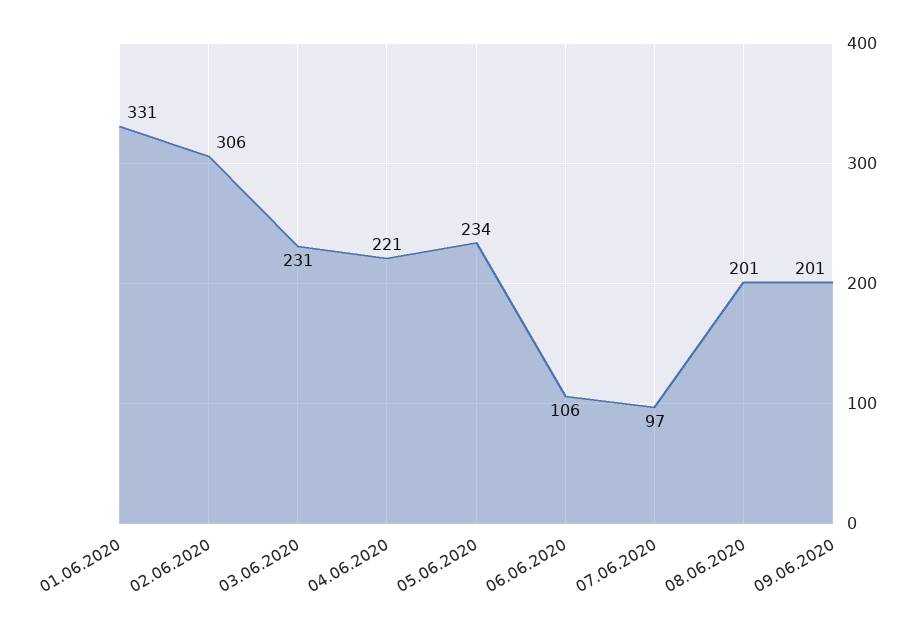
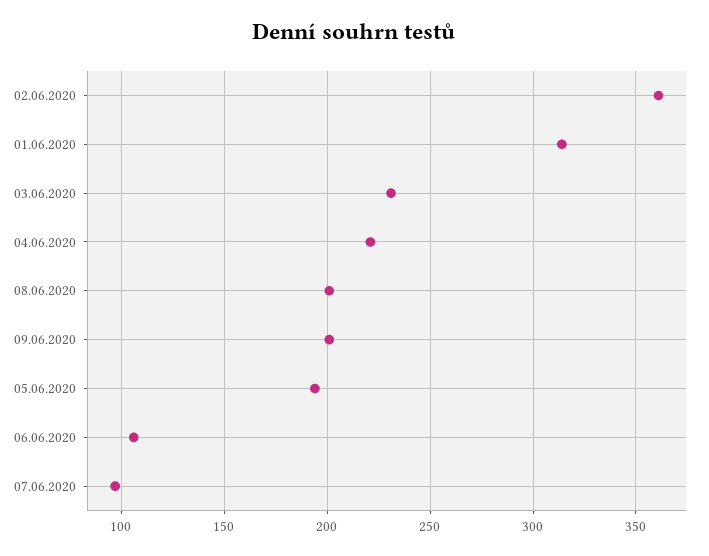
  {
-   "01.06.2020": 331,
+   "01.06.2020": 315,
-   "02.06.2020": 306,
+   "02.06.2020": 360,
    "03.06.2020": 231,
    "04.06.2020": 221,
-   "05.06.2020": 234,
+   "05.06.2020": 195,
    "06.06.2020": 106,
    "07.06.2020": 97,
    "08.06.2020": 201,
    "09.06.2020": 201
  }

